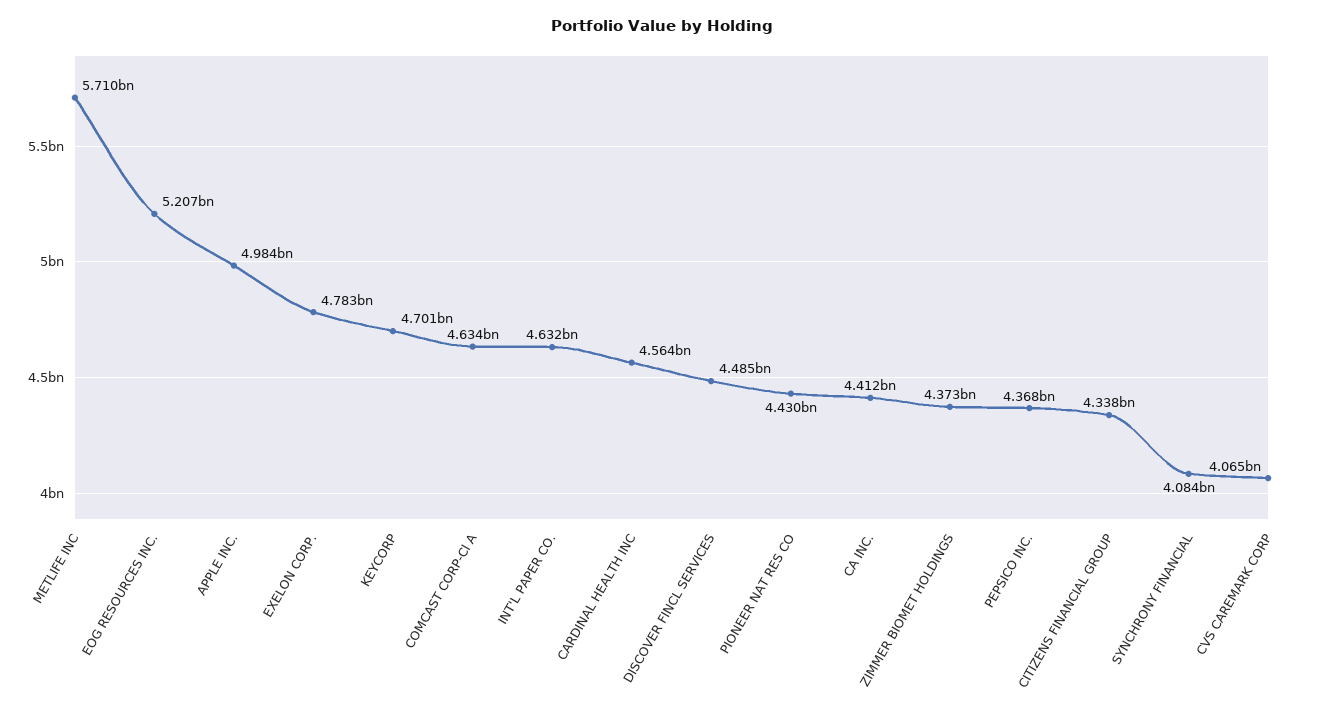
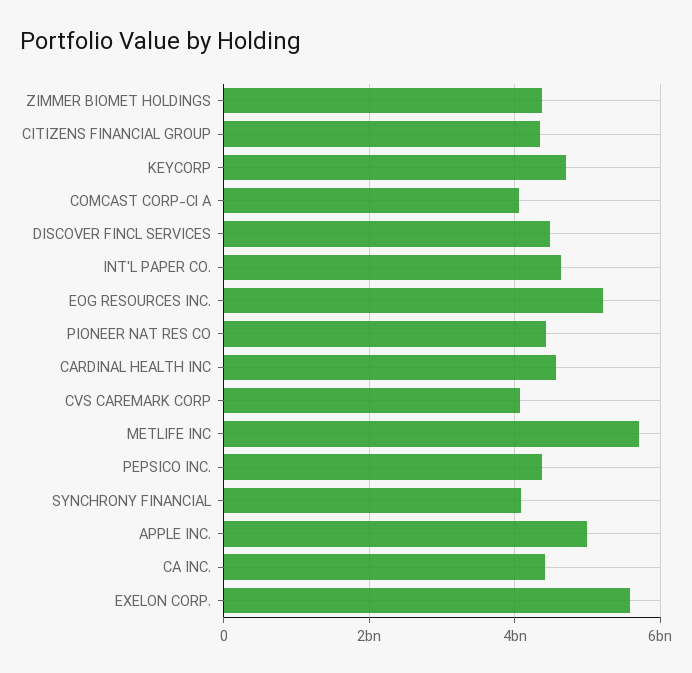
  {
    "METLIFE INC": 5710000000,
    "EOG RESOURCES INC.": 5207000000,
    "APPLE INC.": 4984000000,
-   "EXELON CORP.": 4783000000,
+   "EXELON CORP.": 5600000000,
    "KEYCORP": 4701000000,
-   "COMCAST CORP-Cl A": 4634000000,
+   "COMCAST CORP-Cl A": 4000000000,
    "INT'L PAPER CO.": 4632000000,
    "CARDINAL HEALTH INC": 4564000000,
    "DISCOVER FINCL SERVICES": 4485000000,
    "PIONEER NAT RES CO": 4430000000,
    "CA INC.": 4412000000,
    "ZIMMER BIOMET HOLDINGS": 4373000000,
    "PEPSICO INC.": 4368000000,
    "CITIZENS FINANCIAL GROUP": 4338000000,
    "SYNCHRONY FINANCIAL": 4084000000,
    "CVS CAREMARK CORP": 4065000000
  }

